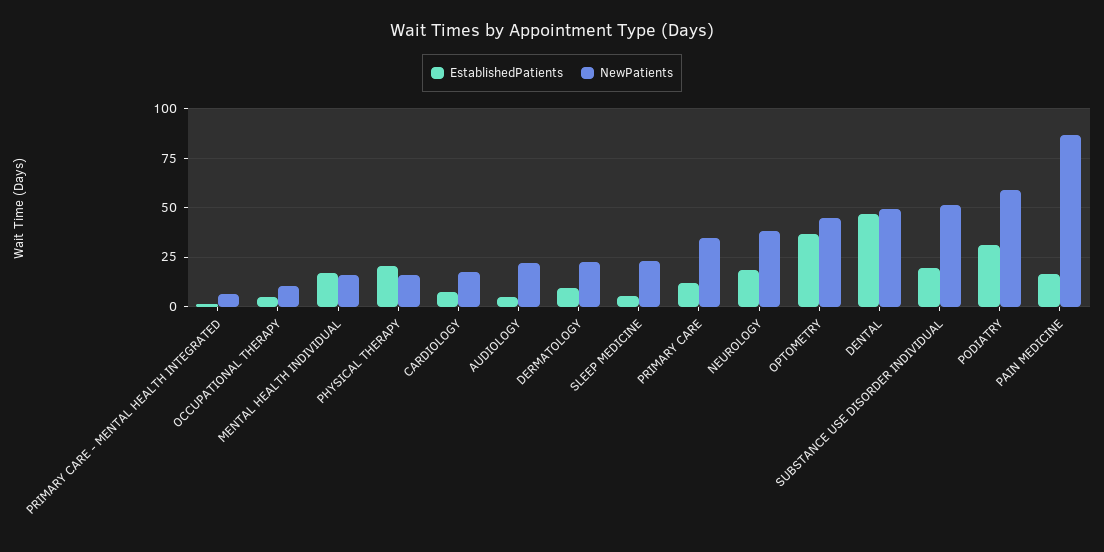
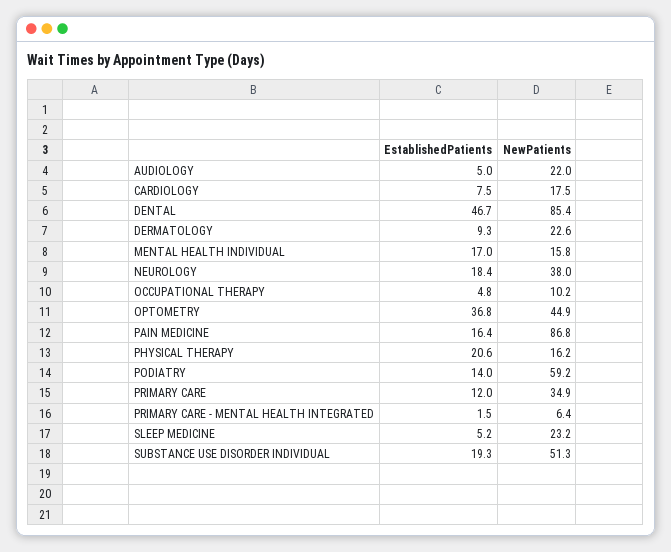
  {
    "EstablishedPatients": {
      "PRIMARY CARE - MENTAL HEALTH INTEGRATED": 1.5,
      "OCCUPATIONAL THERAPY": 4.8,
      "MENTAL HEALTH INDIVIDUAL": 17,
      "PHYSICAL THERAPY": 20.6,
      "CARDIOLOGY": 7.5,
      "AUDIOLOGY": 5,
      "DERMATOLOGY": 9.3,
      "SLEEP MEDICINE": 5.2,
      "PRIMARY CARE": 12,
      "NEUROLOGY": 18.4,
      "OPTOMETRY": 36.8,
      "DENTAL": 46.7,
      "SUBSTANCE USE DISORDER INDIVIDUAL": 19.3,
-     "PODIATRY": 30,
+     "PODIATRY": 14,
      "PAIN MEDICINE": 16.4
    },
    "NewPatients": {
      "PRIMARY CARE - MENTAL HEALTH INTEGRATED": 6.4,
      "OCCUPATIONAL THERAPY": 10.2,
      "MENTAL HEALTH INDIVIDUAL": 15.8,
      "PHYSICAL THERAPY": 16.2,
      "CARDIOLOGY": 17.5,
      "AUDIOLOGY": 22,
      "DERMATOLOGY": 22.6,
      "SLEEP MEDICINE": 23.2,
      "PRIMARY CARE": 34.9,
      "NEUROLOGY": 38,
      "OPTOMETRY": 44.9,
-     "DENTAL": 50,
+     "DENTAL": 85.4,
      "SUBSTANCE USE DISORDER INDIVIDUAL": 51.3,
      "PODIATRY": 59.2,
      "PAIN MEDICINE": 86.8
    }
  }

